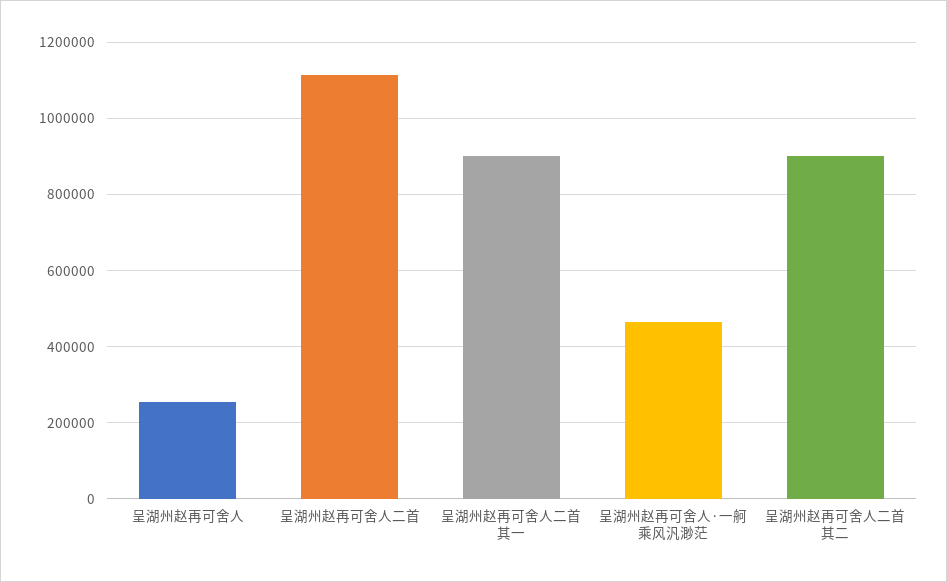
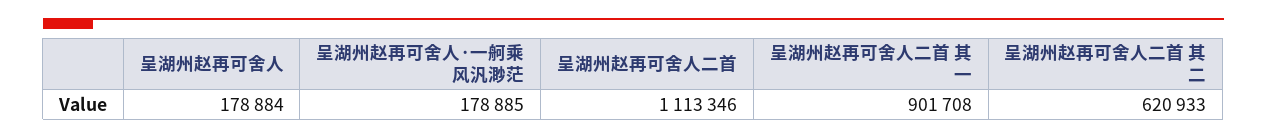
  {
-   "呈湖州赵再可舍人": 260000,
+   "呈湖州赵再可舍人": 178884,
    "呈湖州赵再可舍人二首": 1113346,
    "呈湖州赵再可舍人二首 其一": 901708,
-   "呈湖州赵再可舍人·一舸乘风汎渺茫": 460000,
+   "呈湖州赵再可舍人·一舸乘风汎渺茫": 178885,
-   "呈湖州赵再可舍人二首 其二": 900000
+   "呈湖州赵再可舍人二首 其二": 620933
  }

